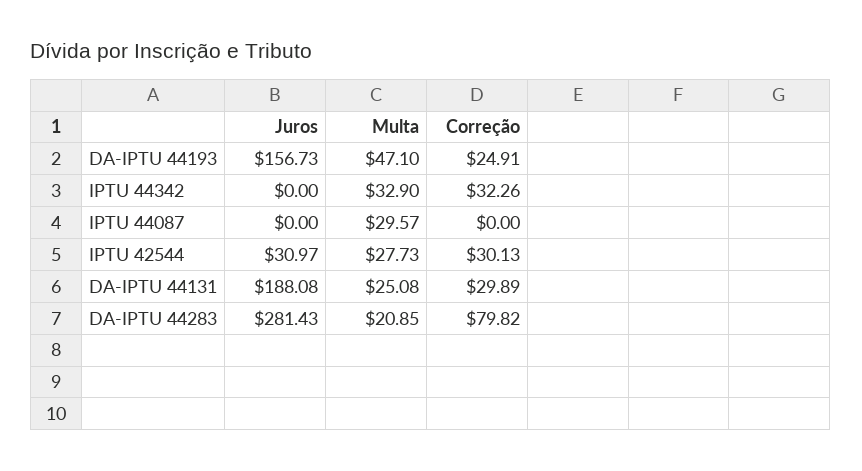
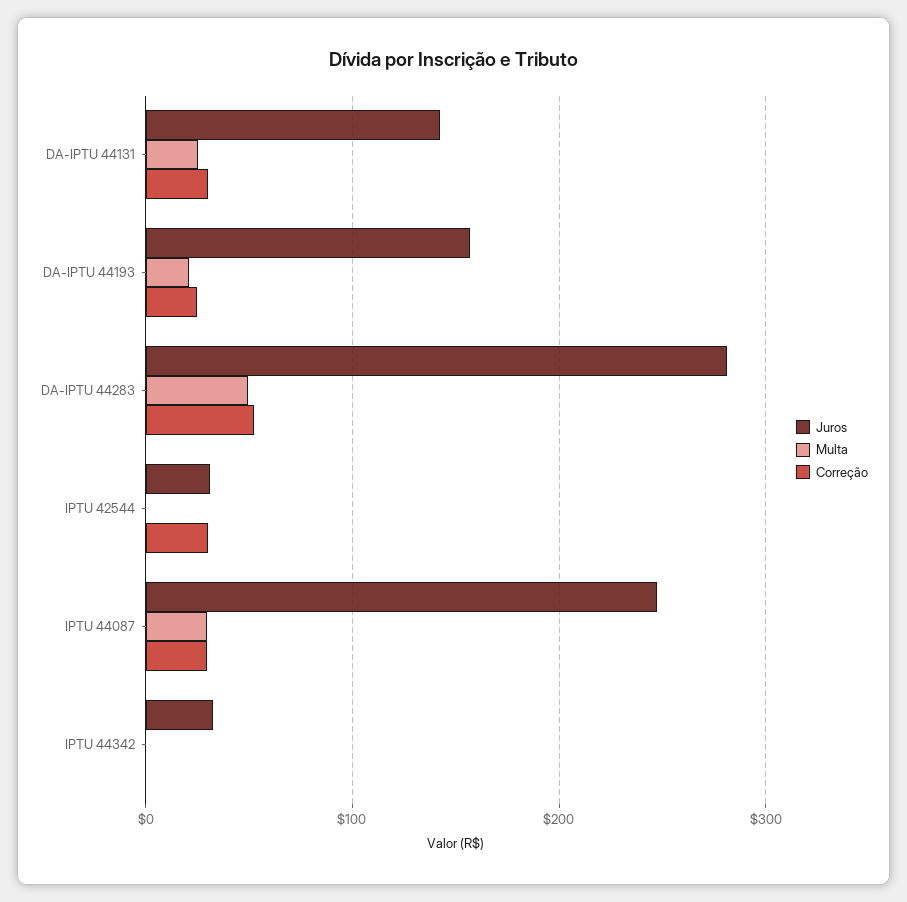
  {
    "Juros": {
      "DA-IPTU 44193": 156.73,
-     "IPTU 44342": 0,
+     "IPTU 44342": 30,
-     "IPTU 44087": 0,
+     "IPTU 44087": 250,
      "IPTU 42544": 30.97,
-     "DA-IPTU 44131": 188.08,
+     "DA-IPTU 44131": 140,
      "DA-IPTU 44283": 281.43
    },
    "Multa": {
-     "DA-IPTU 44193": 47.1,
+     "DA-IPTU 44193": 20,
-     "IPTU 44342": 32.9,
+     "IPTU 44342": 0,
      "IPTU 44087": 29.57,
-     "IPTU 42544": 27.73,
+     "IPTU 42544": 0,
      "DA-IPTU 44131": 25.08,
-     "DA-IPTU 44283": 20.85
+     "DA-IPTU 44283": 50
    },
    "Correção": {
      "DA-IPTU 44193": 24.91,
-     "IPTU 44342": 32.26,
+     "IPTU 44342": 0,
-     "IPTU 44087": 0,
+     "IPTU 44087": 30,
      "IPTU 42544": 30.13,
      "DA-IPTU 44131": 29.89,
-     "DA-IPTU 44283": 79.82
+     "DA-IPTU 44283": 50
    }
  }

